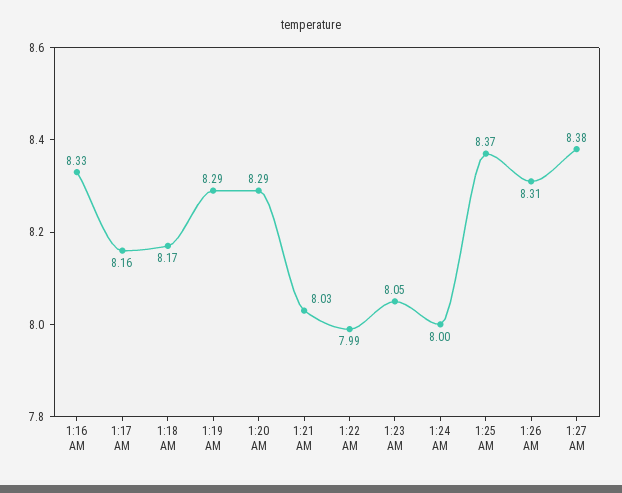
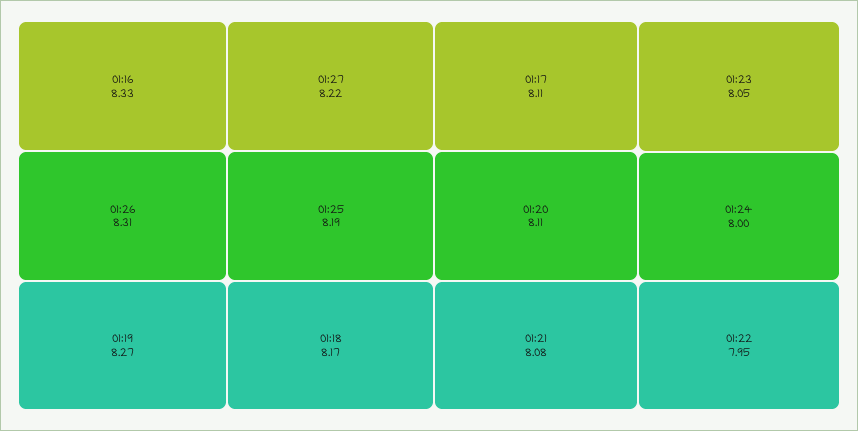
  {
    "1:16 AM": 8.33,
-   "1:17 AM": 8.16,
+   "1:17 AM": 8.11,
    "1:18 AM": 8.17,
-   "1:19 AM": 8.29,
+   "1:19 AM": 8.27,
-   "1:20 AM": 8.29,
+   "1:20 AM": 8.11,
-   "1:21 AM": 8.03,
+   "1:21 AM": 8.08,
-   "1:22 AM": 7.99,
+   "1:22 AM": 7.95,
    "1:23 AM": 8.05,
    "1:24 AM": 8,
-   "1:25 AM": 8.37,
+   "1:25 AM": 8.19,
    "1:26 AM": 8.31,
-   "1:27 AM": 8.38
+   "1:27 AM": 8.22
  }

